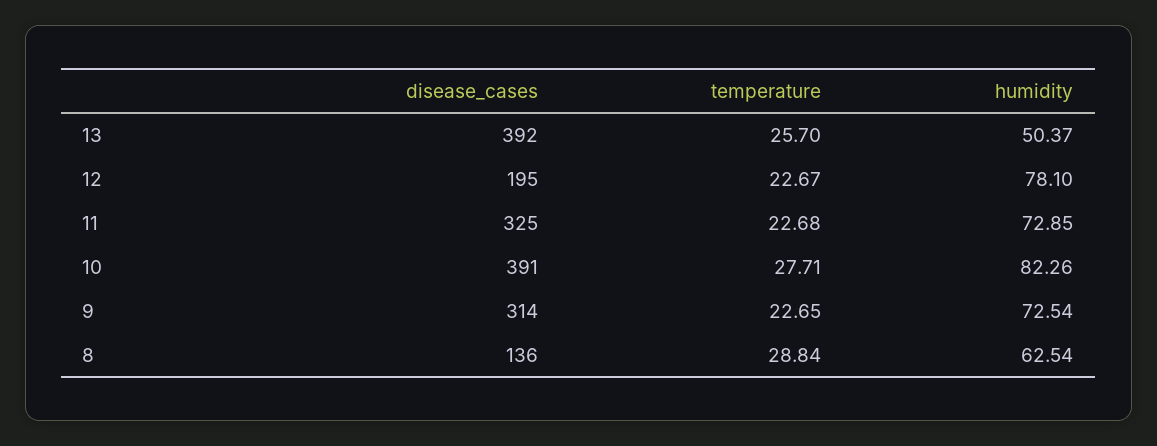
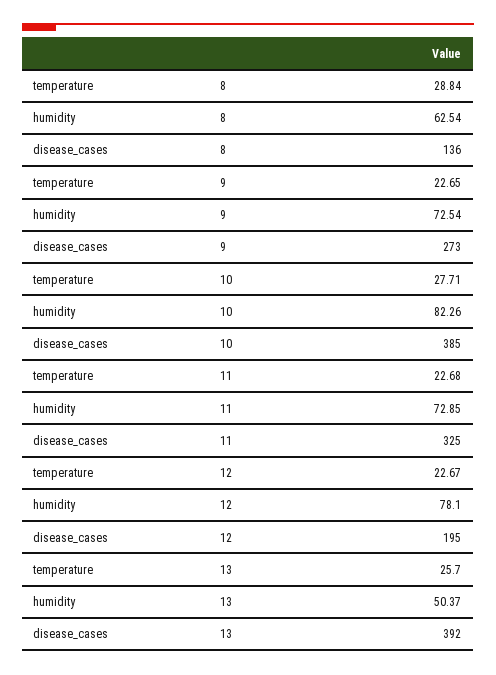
  {
    "disease_cases": {
      "13": 392,
      "12": 195,
      "11": 325,
-     "10": 391,
+     "10": 385,
-     "9": 314,
+     "9": 273,
      "8": 136
    },
    "temperature": {
      "13": 25.7,
      "12": 22.67,
      "11": 22.68,
      "10": 27.71,
      "9": 22.65,
      "8": 28.84
    },
    "humidity": {
      "13": 50.37,
      "12": 78.1,
      "11": 72.85,
      "10": 82.26,
      "9": 72.54,
      "8": 62.54
    }
  }

